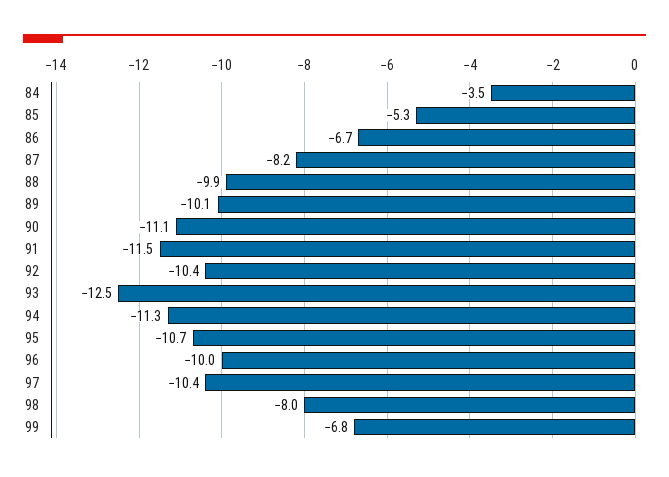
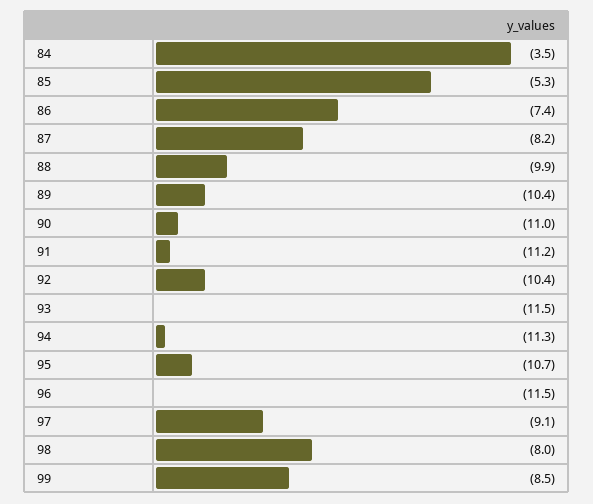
  {
    "84": -3.5,
    "85": -5.3,
-   "86": -6.7,
+   "86": -7.4,
    "87": -8.2,
    "88": -9.9,
-   "89": -10.1,
+   "89": -10.4,
-   "90": -11.1,
+   "90": -11,
-   "91": -11.5,
+   "91": -11.2,
    "92": -10.4,
-   "93": -12.5,
+   "93": -11.5,
    "94": -11.3,
    "95": -10.7,
-   "96": -10,
+   "96": -11.5,
-   "97": -10.4,
+   "97": -9.1,
    "98": -8,
-   "99": -6.8
+   "99": -8.5
  }

